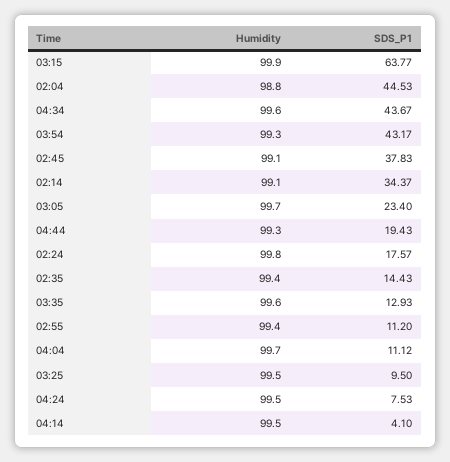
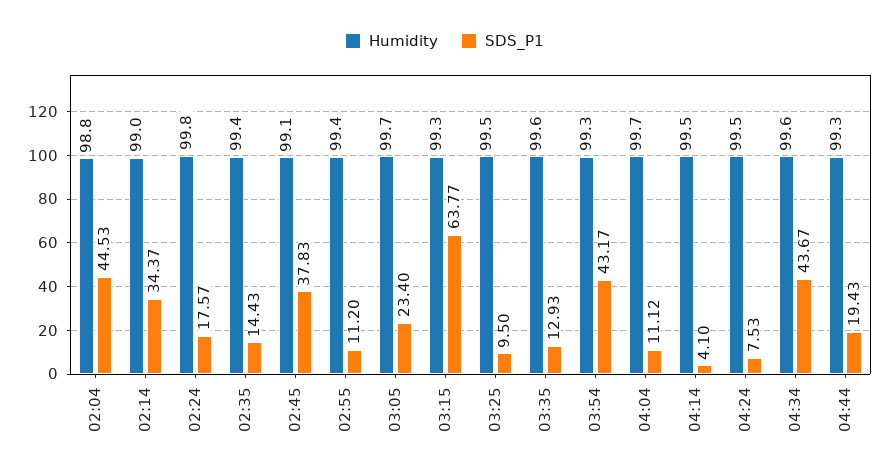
  {
    "Humidity": {
-     "03:15": 99.9,
+     "03:15": 99.3,
      "02:04": 98.8,
      "04:34": 99.6,
      "03:54": 99.3,
      "02:45": 99.1,
-     "02:14": 99.1,
+     "02:14": 99,
      "03:05": 99.7,
      "04:44": 99.3,
      "02:24": 99.8,
      "02:35": 99.4,
      "03:35": 99.6,
      "02:55": 99.4,
      "04:04": 99.7,
      "03:25": 99.5,
      "04:24": 99.5,
      "04:14": 99.5
    },
    "SDS_P1": {
      "03:15": 63.77,
      "02:04": 44.53,
      "04:34": 43.67,
      "03:54": 43.17,
      "02:45": 37.83,
      "02:14": 34.37,
      "03:05": 23.4,
      "04:44": 19.43,
      "02:24": 17.57,
      "02:35": 14.43,
      "03:35": 12.93,
      "02:55": 11.2,
      "04:04": 11.12,
      "03:25": 9.5,
      "04:24": 7.53,
      "04:14": 4.1
    }
  }

